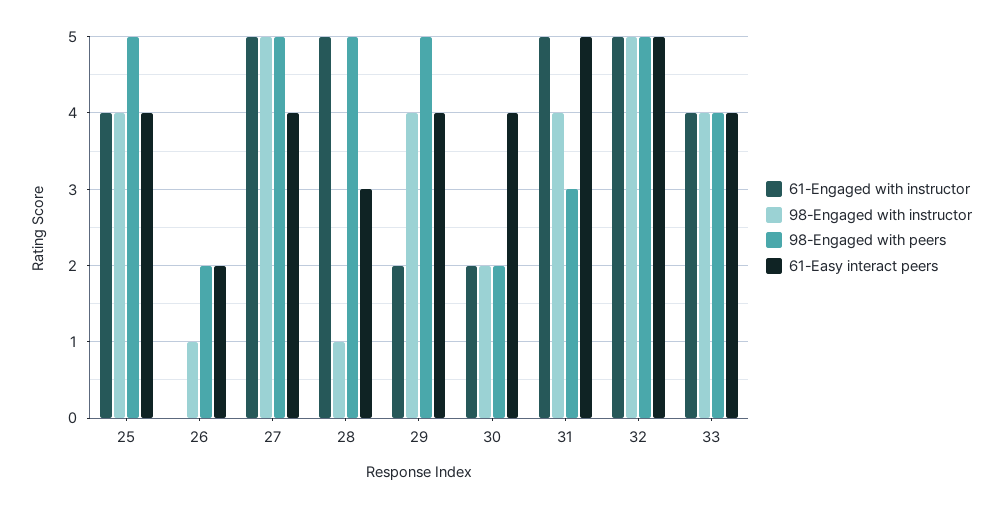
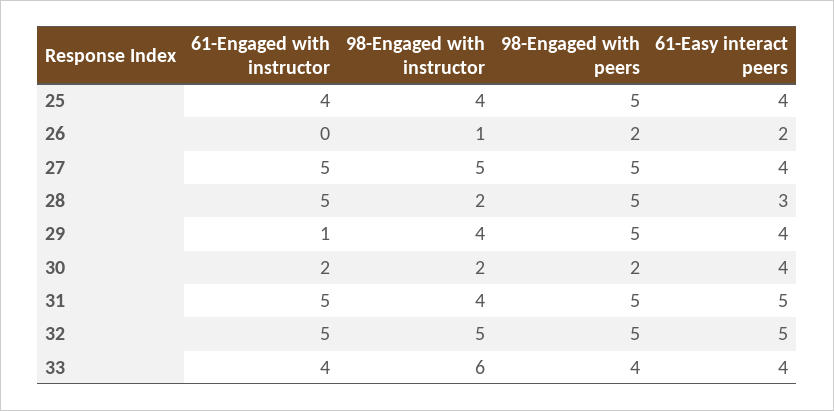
  {
    "61-Engaged with instructor": {
      "25": 4,
      "26": 0,
      "27": 5,
      "28": 5,
-     "29": 2,
+     "29": 1,
      "30": 2,
      "31": 5,
      "32": 5,
      "33": 4
    },
    "98-Engaged with instructor": {
      "25": 4,
      "26": 1,
      "27": 5,
-     "28": 1,
+     "28": 2,
      "29": 4,
      "30": 2,
      "31": 4,
      "32": 5,
-     "33": 4
+     "33": 6
    },
    "98-Engaged with peers": {
      "25": 5,
      "26": 2,
      "27": 5,
      "28": 5,
      "29": 5,
      "30": 2,
-     "31": 3,
+     "31": 5,
      "32": 5,
      "33": 4
    },
    "61-Easy interact peers": {
      "25": 4,
      "26": 2,
      "27": 4,
      "28": 3,
      "29": 4,
      "30": 4,
      "31": 5,
      "32": 5,
      "33": 4
    }
  }

